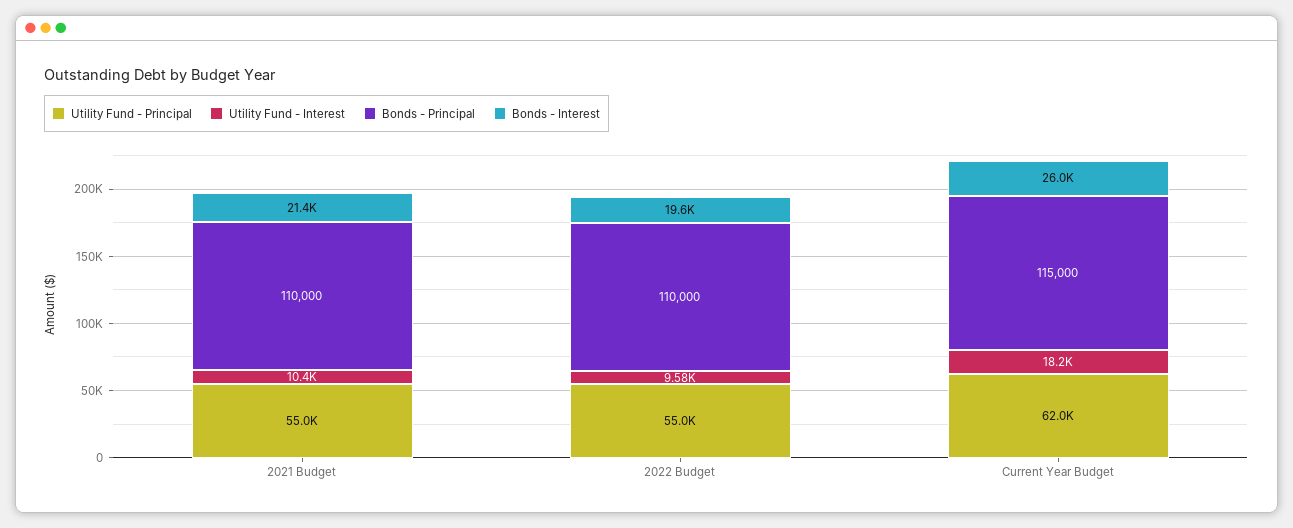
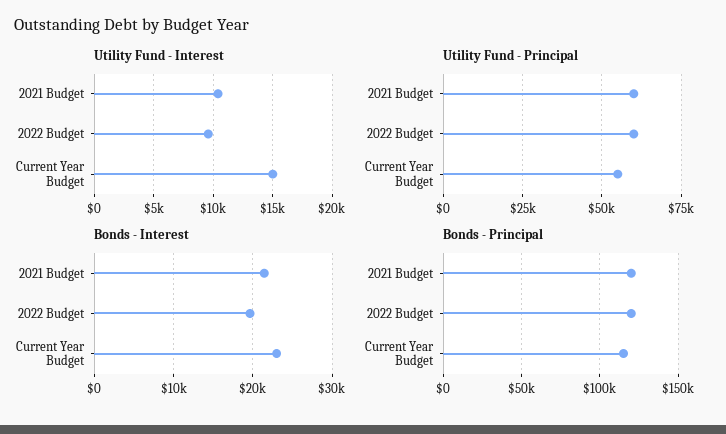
  {
    "Utility Fund - Principal": {
-     "2021 Budget": 55000,
+     "2021 Budget": 60000,
-     "2022 Budget": 55000,
+     "2022 Budget": 60000,
-     "Current Year Budget": 62000
+     "Current Year Budget": 55000
    },
    "Utility Fund - Interest": {
      "2021 Budget": 10400,
      "2022 Budget": 9580,
-     "Current Year Budget": 18200
+     "Current Year Budget": 15000
    },
    "Bonds - Principal": {
-     "2021 Budget": 110000,
+     "2021 Budget": 120000,
-     "2022 Budget": 110000,
+     "2022 Budget": 120000,
      "Current Year Budget": 115000
    },
    "Bonds - Interest": {
      "2021 Budget": 21400,
      "2022 Budget": 19600,
-     "Current Year Budget": 26000
+     "Current Year Budget": 23000
    }
  }

